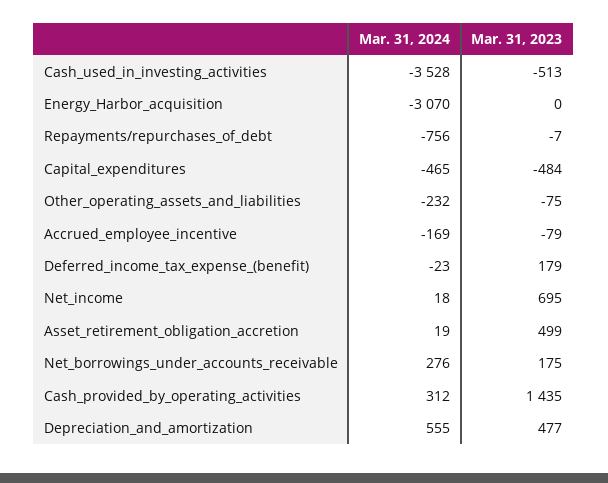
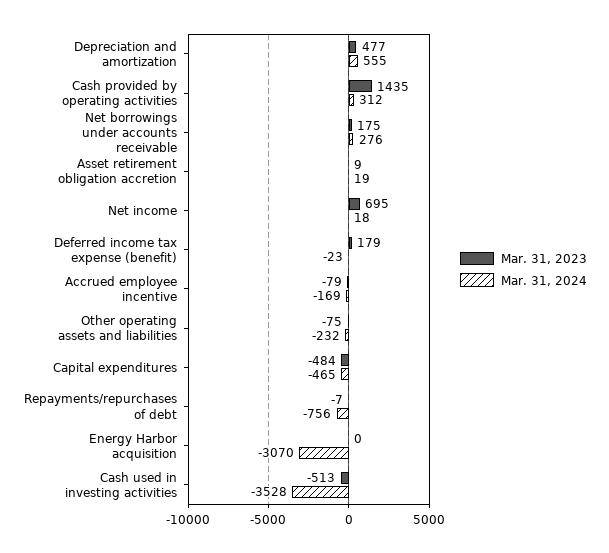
  {
    "Mar. 31, 2024": {
      "Cash_used_in_investing_activities": -3528,
      "Energy_Harbor_acquisition": -3070,
      "Repayments/repurchases_of_debt": -756,
      "Capital_expenditures": -465,
      "Other_operating_assets_and_liabilities": -232,
      "Accrued_employee_incentive": -169,
      "Deferred_income_tax_expense_(benefit)": -23,
      "Net_income": 18,
      "Asset_retirement_obligation_accretion": 19,
      "Net_borrowings_under_accounts_receivable": 276,
      "Cash_provided_by_operating_activities": 312,
      "Depreciation_and_amortization": 555
    },
    "Mar. 31, 2023": {
      "Cash_used_in_investing_activities": -513,
      "Energy_Harbor_acquisition": 0,
      "Repayments/repurchases_of_debt": -7,
      "Capital_expenditures": -484,
      "Other_operating_assets_and_liabilities": -75,
      "Accrued_employee_incentive": -79,
      "Deferred_income_tax_expense_(benefit)": 179,
      "Net_income": 695,
-     "Asset_retirement_obligation_accretion": 499,
+     "Asset_retirement_obligation_accretion": 9,
      "Net_borrowings_under_accounts_receivable": 175,
      "Cash_provided_by_operating_activities": 1435,
      "Depreciation_and_amortization": 477
    }
  }

